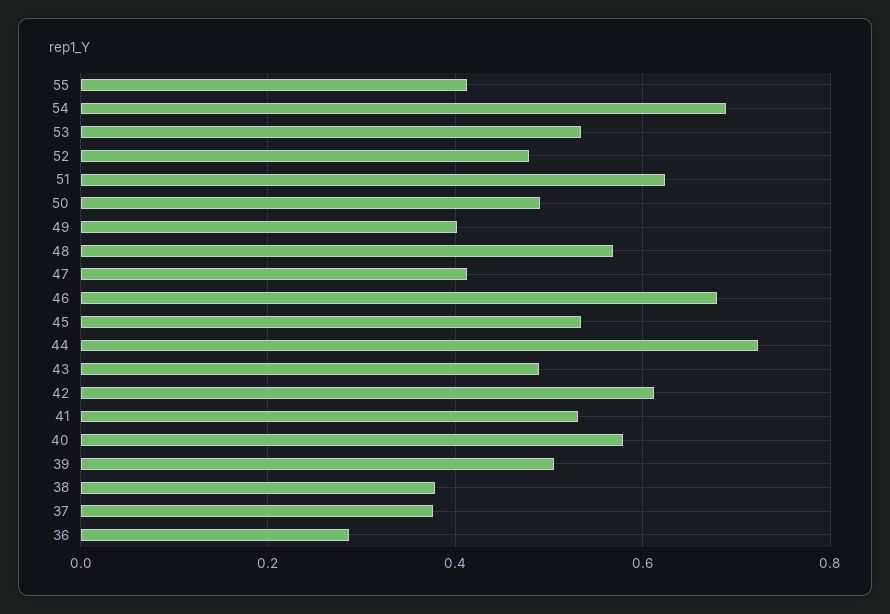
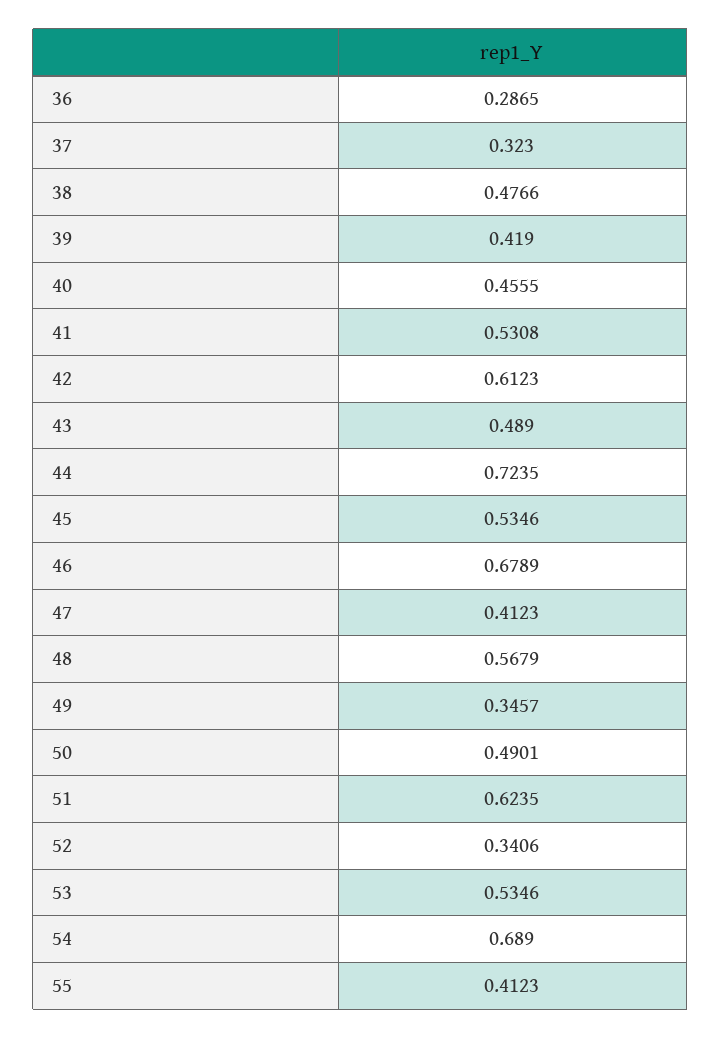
  {
    "55": 0.4123,
    "54": 0.689,
    "53": 0.5346,
-   "52": 0.48,
+   "52": 0.3406,
    "51": 0.6235,
    "50": 0.4901,
-   "49": 0.4,
+   "49": 0.3457,
    "48": 0.5679,
    "47": 0.4123,
    "46": 0.6789,
    "45": 0.5346,
    "44": 0.7235,
    "43": 0.489,
    "42": 0.6123,
    "41": 0.5308,
-   "40": 0.58,
+   "40": 0.4555,
-   "39": 0.5,
+   "39": 0.419,
-   "38": 0.38,
+   "38": 0.4766,
-   "37": 0.38,
+   "37": 0.323,
    "36": 0.2865
  }

